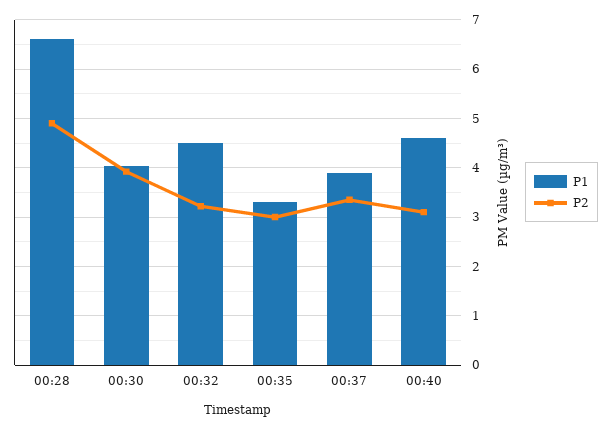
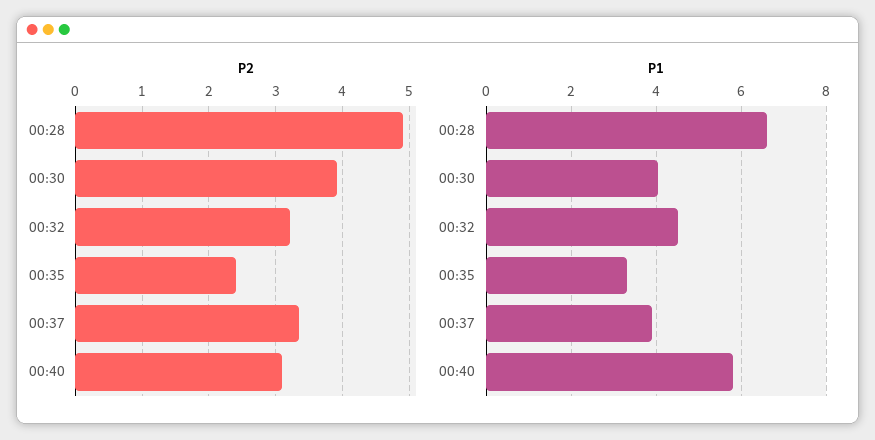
  {
    "P1": {
      "00:28": 6.6,
      "00:30": 4,
      "00:32": 4.6,
      "00:35": 3.4,
      "00:37": 4,
-     "00:40": 4.6
+     "00:40": 5.8
    },
    "P2": {
      "00:28": 4.9,
      "00:30": 3.9,
      "00:32": 3.2,
-     "00:35": 3,
+     "00:35": 2.4,
      "00:37": 3.4,
      "00:40": 3.1
    }
  }

